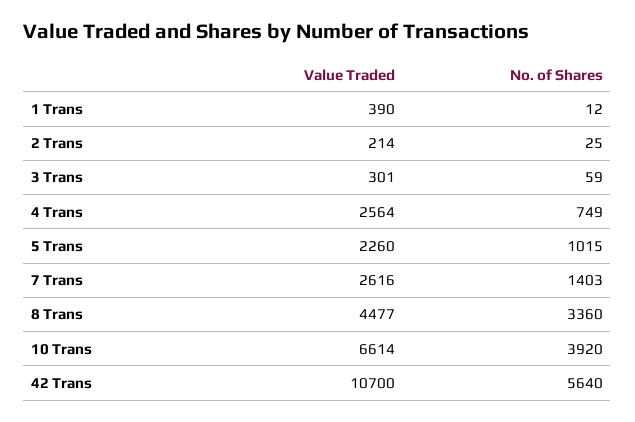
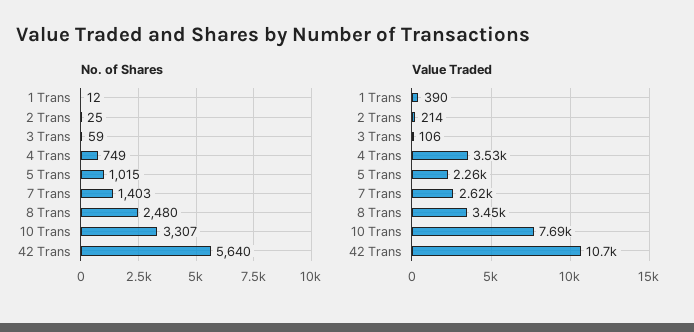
  {
    "Value Traded": {
      "1 Trans": 390,
      "2 Trans": 214,
-     "3 Trans": 301,
+     "3 Trans": 106,
-     "4 Trans": 2564,
+     "4 Trans": 3530,
      "5 Trans": 2260,
      "7 Trans": 2616,
-     "8 Trans": 4477,
+     "8 Trans": 3450,
-     "10 Trans": 6614,
+     "10 Trans": 7690,
      "42 Trans": 10700
    },
    "No. of Shares": {
      "1 Trans": 12,
      "2 Trans": 25,
      "3 Trans": 59,
      "4 Trans": 749,
      "5 Trans": 1015,
      "7 Trans": 1403,
-     "8 Trans": 3360,
+     "8 Trans": 2480,
-     "10 Trans": 3920,
+     "10 Trans": 3307,
      "42 Trans": 5640
    }
  }

